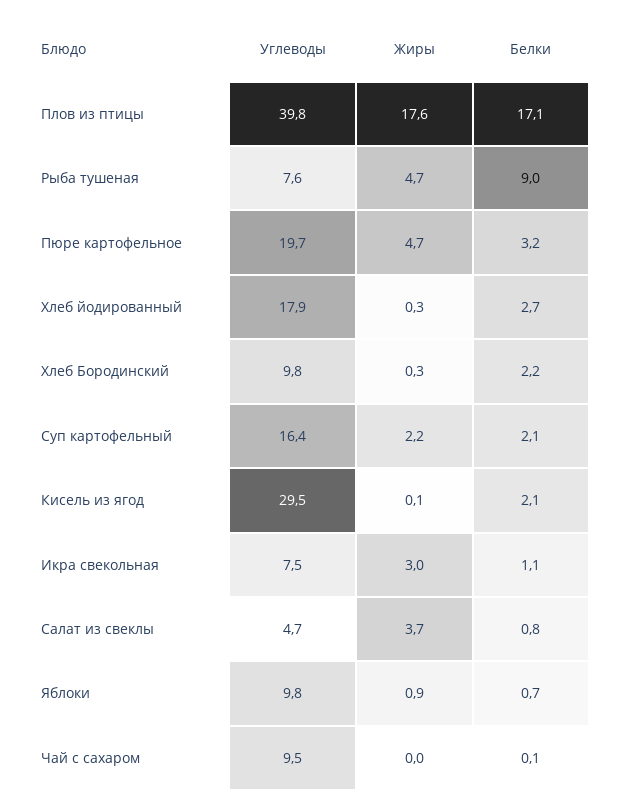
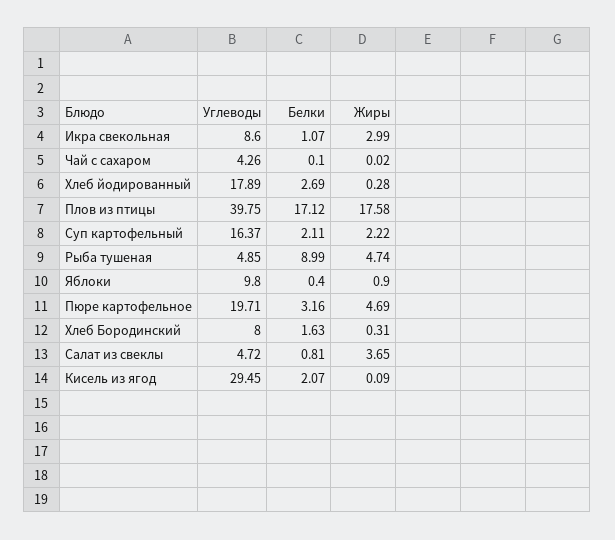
  {
    "Углеводы": {
      "Плов из птицы": 39.75,
-     "Рыба тушеная": 7.6,
+     "Рыба тушеная": 4.85,
      "Пюре картофельное": 19.71,
      "Хлеб йодированный": 17.89,
-     "Хлеб Бородинский": 9.8,
+     "Хлеб Бородинский": 8,
      "Суп картофельный": 16.37,
      "Кисель из ягод": 29.45,
-     "Икра свекольная": 7.5,
+     "Икра свекольная": 8.6,
      "Салат из свеклы": 4.72,
      "Яблоки": 9.8,
-     "Чай с сахаром": 9.5
+     "Чай с сахаром": 4.26
    },
    "Жиры": {
      "Плов из птицы": 17.58,
      "Рыба тушеная": 4.74,
      "Пюре картофельное": 4.69,
      "Хлеб йодированный": 0.28,
      "Хлеб Бородинский": 0.31,
      "Суп картофельный": 2.22,
      "Кисель из ягод": 0.09,
      "Икра свекольная": 2.99,
      "Салат из свеклы": 3.65,
      "Яблоки": 0.9,
      "Чай с сахаром": 0.02
    },
    "Белки": {
      "Плов из птицы": 17.12,
      "Рыба тушеная": 8.99,
      "Пюре картофельное": 3.16,
      "Хлеб йодированный": 2.69,
-     "Хлеб Бородинский": 2.2,
+     "Хлеб Бородинский": 1.63,
      "Суп картофельный": 2.11,
      "Кисель из ягод": 2.07,
      "Икра свекольная": 1.07,
      "Салат из свеклы": 0.81,
-     "Яблоки": 0.7,
+     "Яблоки": 0.4,
      "Чай с сахаром": 0.1
    }
  }

